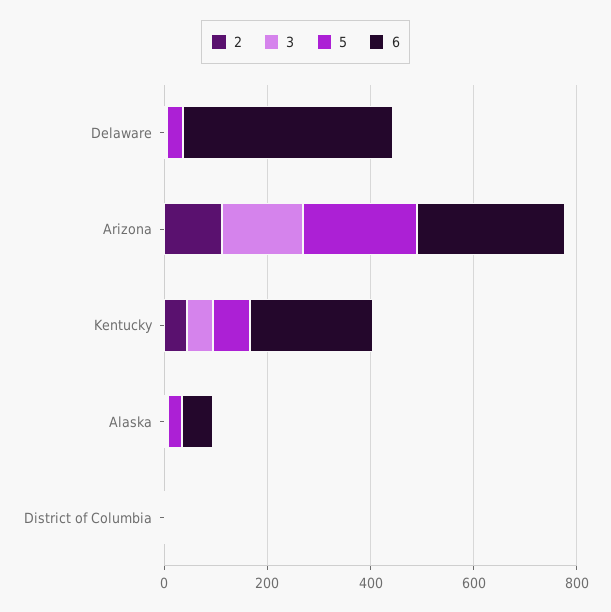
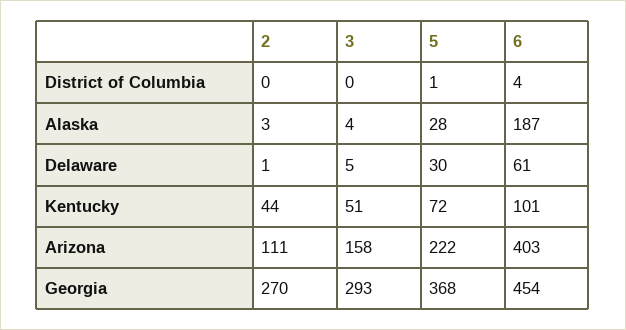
  {
    "2": {
      "Delaware": 1,
      "Arizona": 111,
      "Kentucky": 44,
      "Alaska": 3,
-     "District of Columbia": 0
+     "District of Columbia": 0,
+     "Georgia": 270
    },
    "3": {
      "Delaware": 5,
      "Arizona": 158,
      "Kentucky": 51,
      "Alaska": 4,
-     "District of Columbia": 0
+     "District of Columbia": 0,
+     "Georgia": 293
    },
    "5": {
      "Delaware": 30,
      "Arizona": 222,
      "Kentucky": 72,
      "Alaska": 28,
-     "District of Columbia": 1
+     "District of Columbia": 1,
+     "Georgia": 368
    },
    "6": {
-     "Delaware": 400,
+     "Delaware": 61,
-     "Arizona": 300,
+     "Arizona": 403,
-     "Kentucky": 250,
+     "Kentucky": 101,
-     "Alaska": 50,
+     "Alaska": 187,
-     "District of Columbia": 4
+     "District of Columbia": 4,
+     "Georgia": 454
    }
  }

